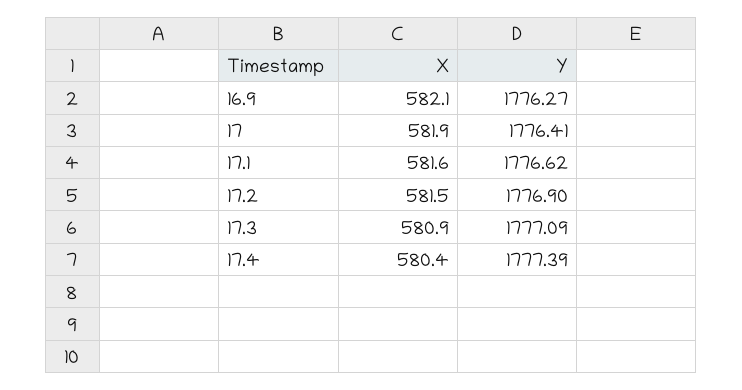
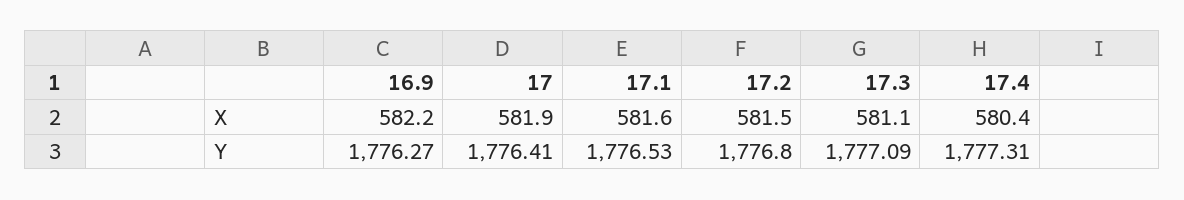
  {
    "X": {
-     "16.9": 582.1,
+     "16.9": 582.2,
      "17": 581.9,
      "17.1": 581.6,
      "17.2": 581.5,
-     "17.3": 580.9,
+     "17.3": 581.1,
      "17.4": 580.4
    },
    "Y": {
      "16.9": 1776.27,
      "17": 1776.41,
-     "17.1": 1776.62,
+     "17.1": 1776.53,
-     "17.2": 1776.9,
+     "17.2": 1776.8,
      "17.3": 1777.09,
-     "17.4": 1777.39
+     "17.4": 1777.31
    }
  }

